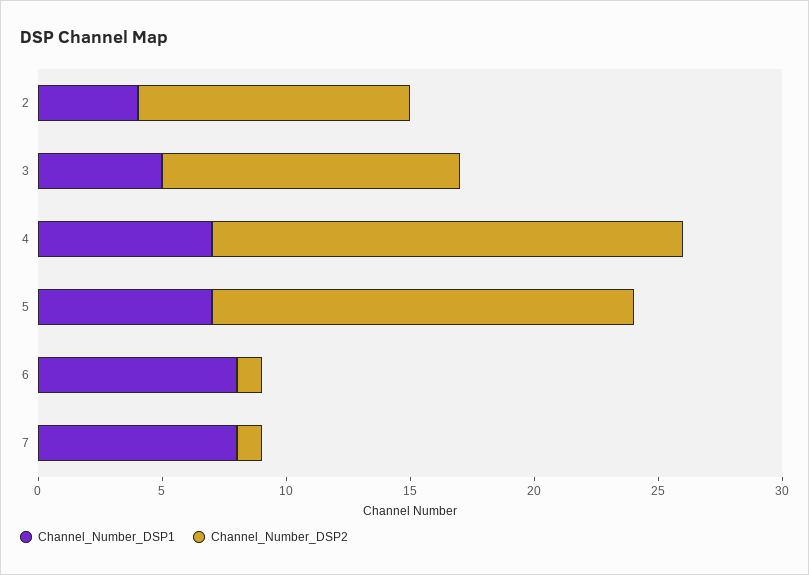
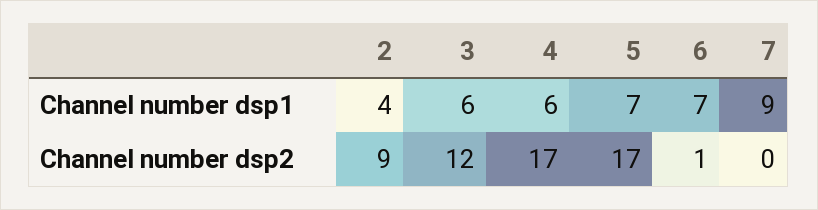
  {
    "Channel_Number_DSP1": {
      "2": 4,
-     "3": 5,
+     "3": 6,
-     "4": 7,
+     "4": 6,
      "5": 7,
-     "6": 8,
+     "6": 7,
-     "7": 8
+     "7": 9
    },
    "Channel_Number_DSP2": {
-     "2": 11,
+     "2": 9,
      "3": 12,
-     "4": 19,
+     "4": 17,
      "5": 17,
      "6": 1,
-     "7": 1
+     "7": 0
    }
  }

